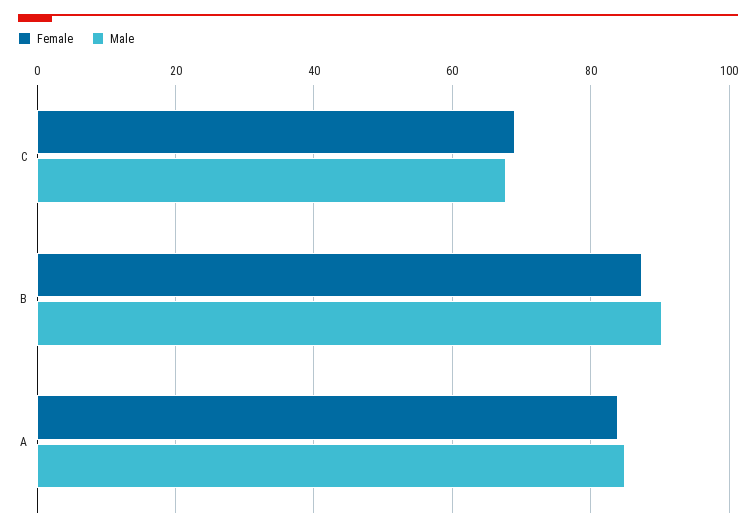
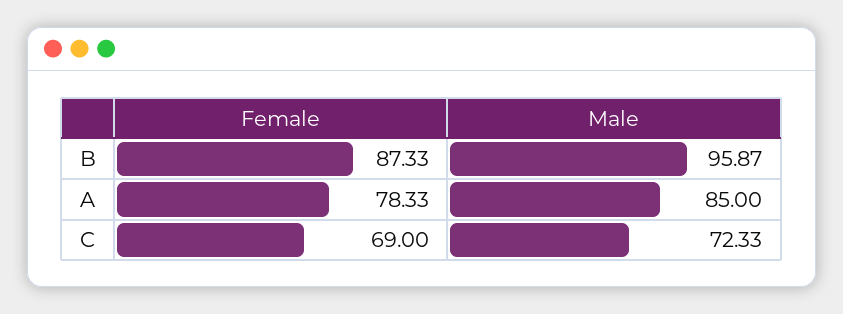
  {
    "Female": {
      "C": 69,
      "B": 87.33,
-     "A": 84
+     "A": 78.33
    },
    "Male": {
-     "C": 68,
+     "C": 72.33,
-     "B": 90,
+     "B": 95.87,
      "A": 85
    }
  }

